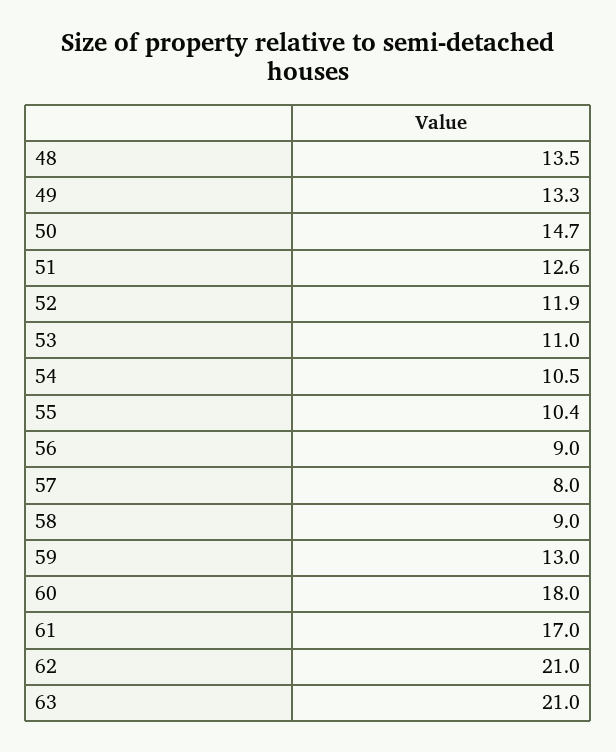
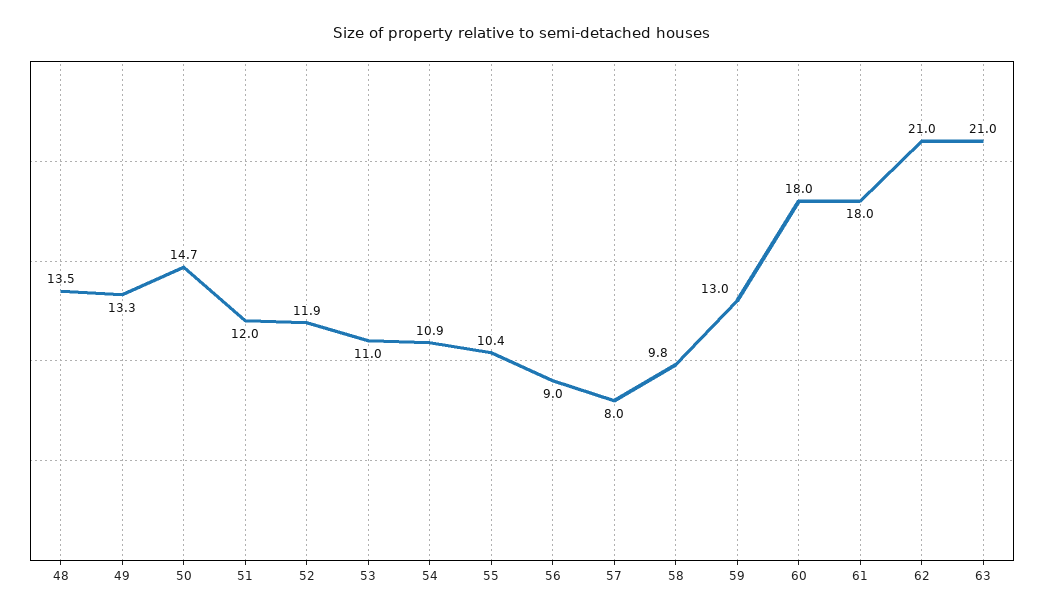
  {
    "48": 13.5,
    "49": 13.3,
    "50": 14.7,
-   "51": 12.6,
+   "51": 12,
    "52": 11.9,
    "53": 11,
-   "54": 10.5,
+   "54": 10.9,
    "55": 10.4,
    "56": 9,
    "57": 8,
-   "58": 9,
+   "58": 9.8,
    "59": 13,
    "60": 18,
-   "61": 17,
+   "61": 18,
    "62": 21,
    "63": 21
  }

